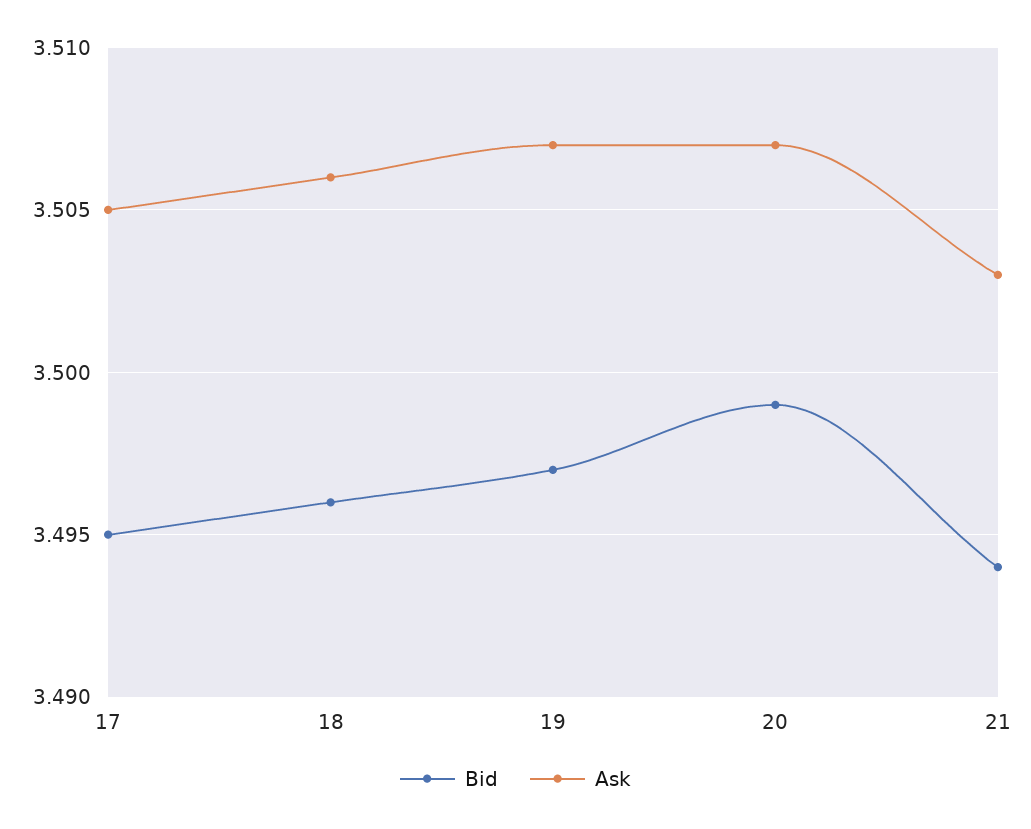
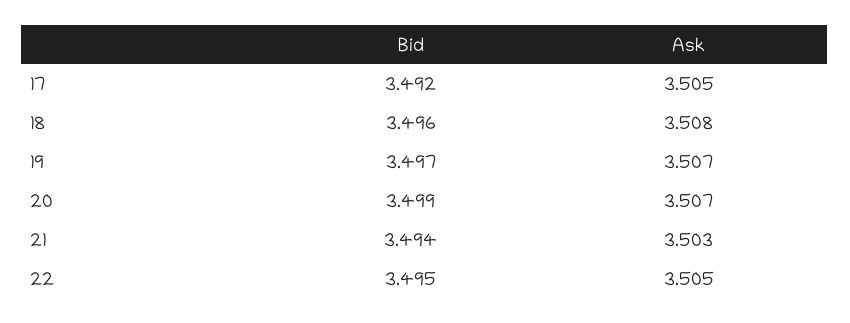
  {
    "Bid": {
-     "17": 3.495,
+     "17": 3.492,
      "18": 3.496,
      "19": 3.497,
      "20": 3.499,
-     "21": 3.494
+     "21": 3.494,
+     "22": 3.495
    },
    "Ask": {
      "17": 3.505,
-     "18": 3.506,
+     "18": 3.508,
      "19": 3.507,
      "20": 3.507,
-     "21": 3.503
+     "21": 3.503,
+     "22": 3.505
    }
  }

